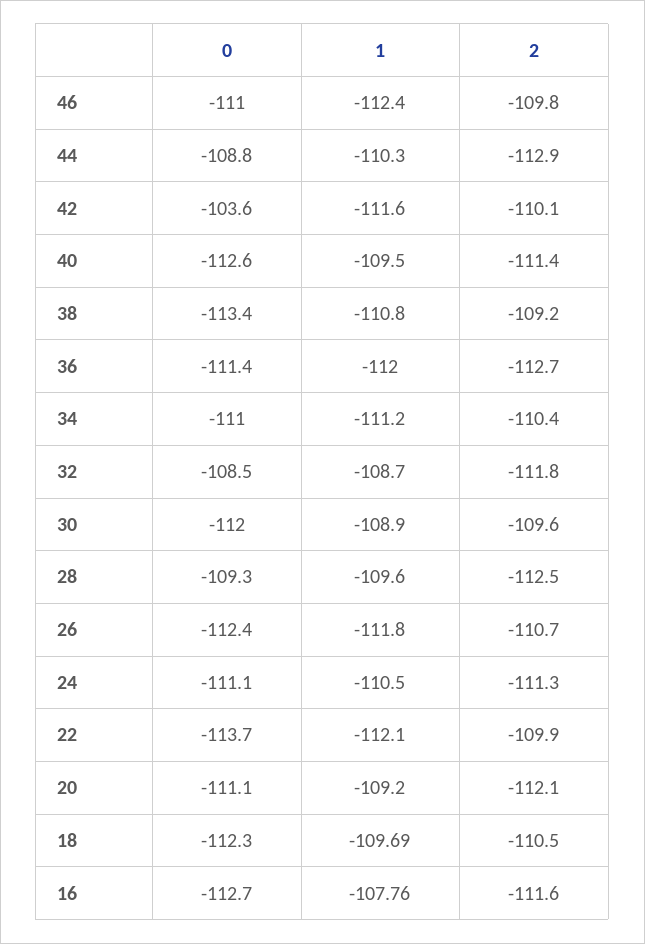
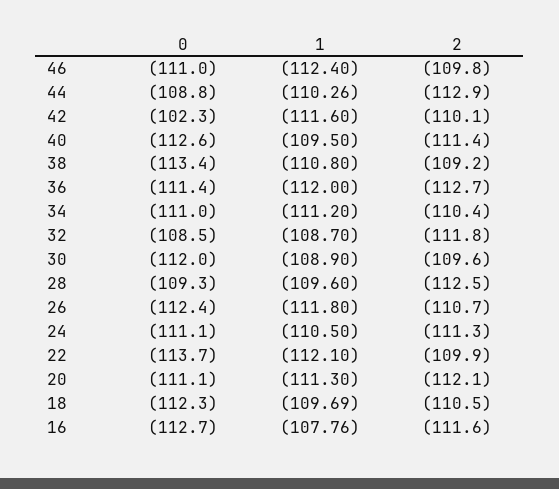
  {
    "0": {
      "46": -111,
      "44": -108.8,
-     "42": -103.6,
+     "42": -102.3,
      "40": -112.6,
      "38": -113.4,
      "36": -111.4,
      "34": -111,
      "32": -108.5,
      "30": -112,
      "28": -109.3,
      "26": -112.4,
      "24": -111.1,
      "22": -113.7,
      "20": -111.1,
      "18": -112.3,
      "16": -112.7
    },
    "1": {
      "46": -112.4,
-     "44": -110.3,
+     "44": -110.26,
      "42": -111.6,
      "40": -109.5,
      "38": -110.8,
      "36": -112,
      "34": -111.2,
      "32": -108.7,
      "30": -108.9,
      "28": -109.6,
      "26": -111.8,
      "24": -110.5,
      "22": -112.1,
-     "20": -109.2,
+     "20": -111.3,
      "18": -109.69,
      "16": -107.76
    },
    "2": {
      "46": -109.8,
      "44": -112.9,
      "42": -110.1,
      "40": -111.4,
      "38": -109.2,
      "36": -112.7,
      "34": -110.4,
      "32": -111.8,
      "30": -109.6,
      "28": -112.5,
      "26": -110.7,
      "24": -111.3,
      "22": -109.9,
      "20": -112.1,
      "18": -110.5,
      "16": -111.6
    }
  }

